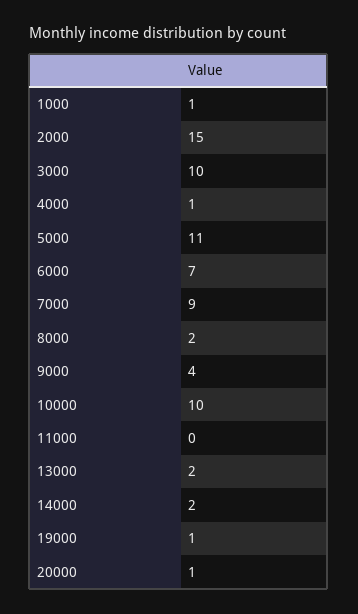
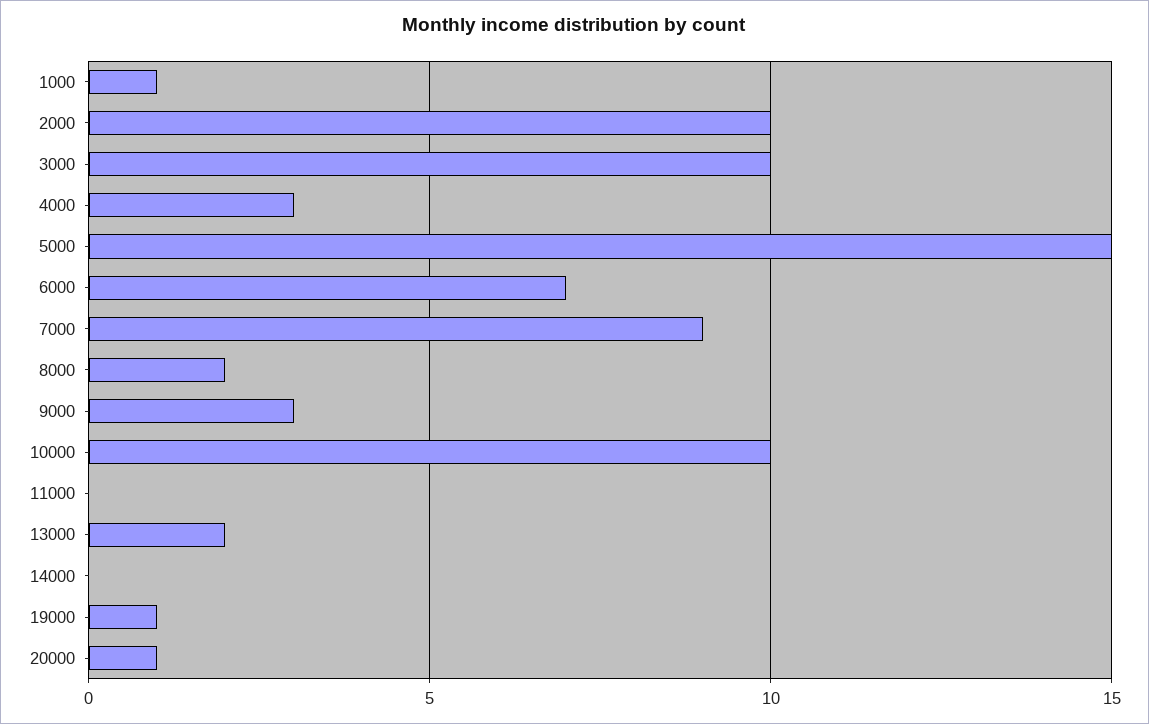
  {
    "1000": 1,
-   "2000": 15,
+   "2000": 10,
    "3000": 10,
-   "4000": 1,
+   "4000": 3,
-   "5000": 11,
+   "5000": 15,
    "6000": 7,
    "7000": 9,
    "8000": 2,
-   "9000": 4,
+   "9000": 3,
    "10000": 10,
    "11000": 0,
    "13000": 2,
-   "14000": 2,
+   "14000": 0,
    "19000": 1,
    "20000": 1
  }

